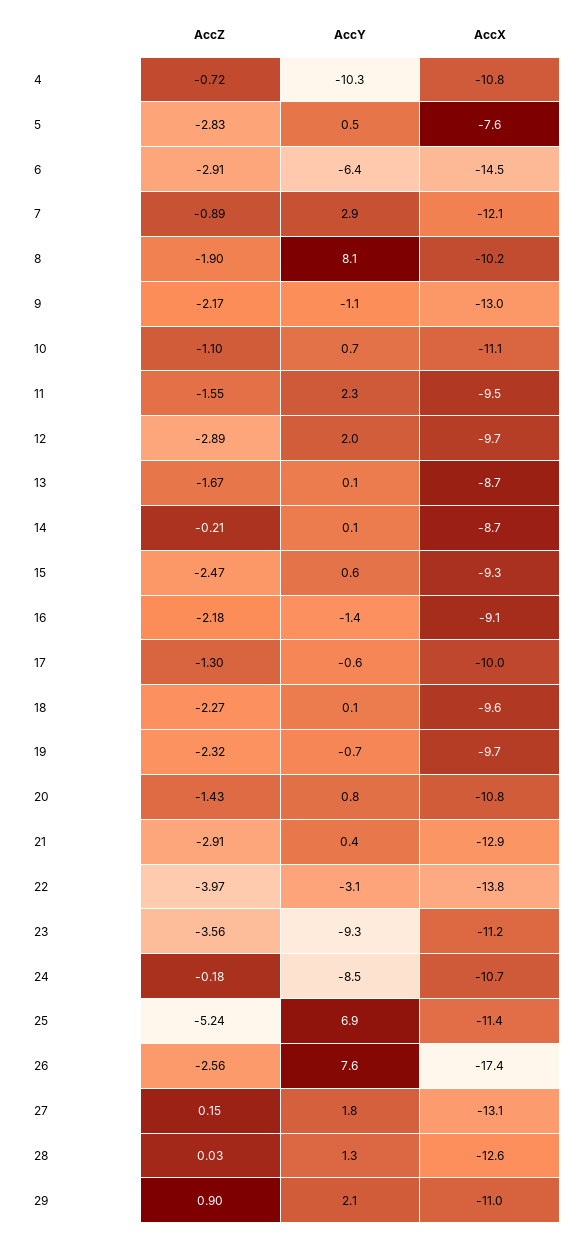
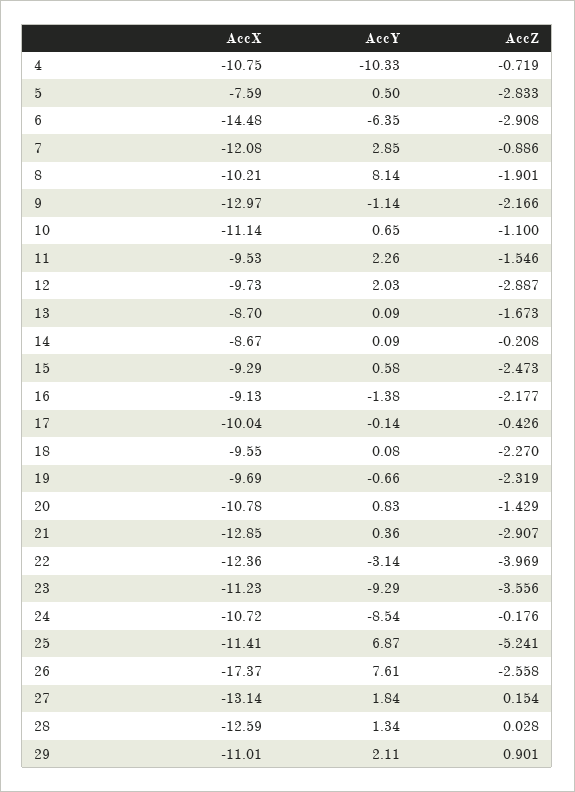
  {
    "AccZ": {
      "4": -0.719,
      "5": -2.833,
      "6": -2.908,
      "7": -0.886,
      "8": -1.901,
      "9": -2.166,
      "10": -1.1,
      "11": -1.546,
      "12": -2.887,
      "13": -1.673,
      "14": -0.208,
      "15": -2.473,
      "16": -2.177,
-     "17": -1.3,
+     "17": -0.426,
      "18": -2.27,
      "19": -2.319,
      "20": -1.429,
      "21": -2.907,
      "22": -3.969,
      "23": -3.556,
      "24": -0.176,
      "25": -5.241,
      "26": -2.558,
      "27": 0.154,
      "28": 0.028,
      "29": 0.901
    },
    "AccY": {
      "4": -10.33,
      "5": 0.5,
      "6": -6.35,
      "7": 2.85,
      "8": 8.14,
      "9": -1.14,
      "10": 0.65,
      "11": 2.26,
      "12": 2.03,
      "13": 0.09,
      "14": 0.09,
      "15": 0.58,
      "16": -1.38,
-     "17": -0.6,
+     "17": -0.14,
      "18": 0.08,
      "19": -0.66,
      "20": 0.83,
      "21": 0.36,
      "22": -3.14,
      "23": -9.29,
      "24": -8.54,
      "25": 6.87,
      "26": 7.61,
      "27": 1.84,
      "28": 1.34,
      "29": 2.11
    },
    "AccX": {
      "4": -10.75,
      "5": -7.59,
      "6": -14.48,
      "7": -12.08,
      "8": -10.21,
      "9": -12.97,
      "10": -11.14,
      "11": -9.53,
      "12": -9.73,
      "13": -8.7,
      "14": -8.67,
      "15": -9.29,
      "16": -9.13,
      "17": -10.04,
      "18": -9.55,
      "19": -9.69,
      "20": -10.78,
      "21": -12.85,
-     "22": -13.8,
+     "22": -12.36,
      "23": -11.23,
      "24": -10.72,
      "25": -11.41,
      "26": -17.37,
      "27": -13.14,
      "28": -12.59,
      "29": -11.01
    }
  }

